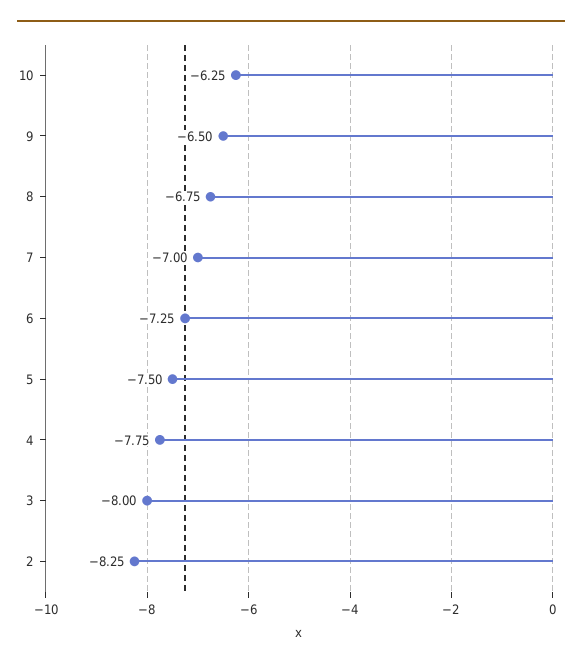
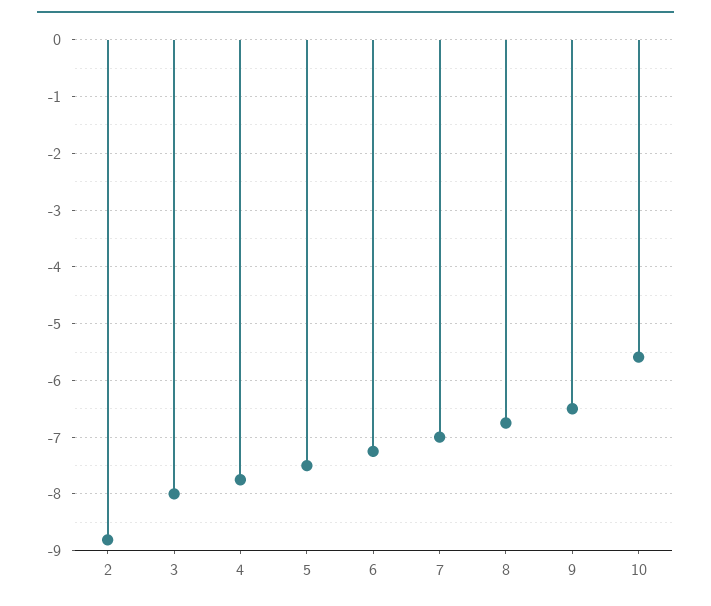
  {
-   "10": -6.25,
+   "10": -5.6,
    "9": -6.5,
    "8": -6.75,
    "7": -7,
    "6": -7.25,
    "5": -7.5,
    "4": -7.75,
    "3": -8,
-   "2": -8.25
+   "2": -8.8
  }

